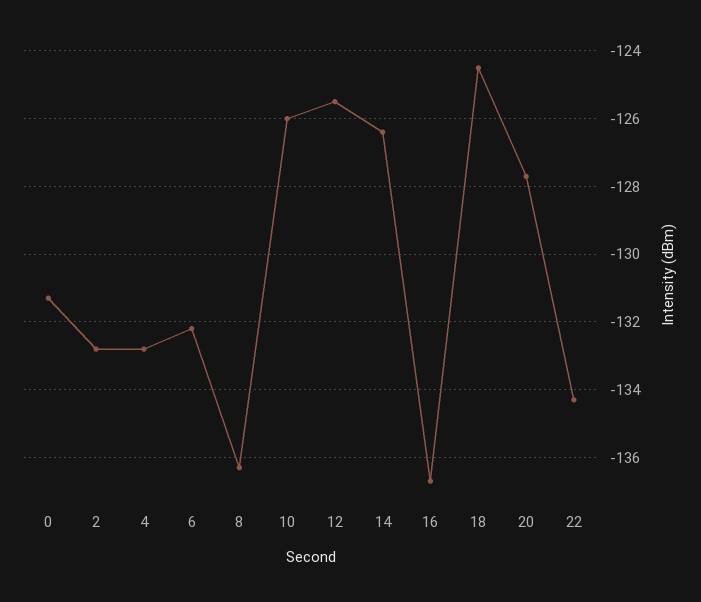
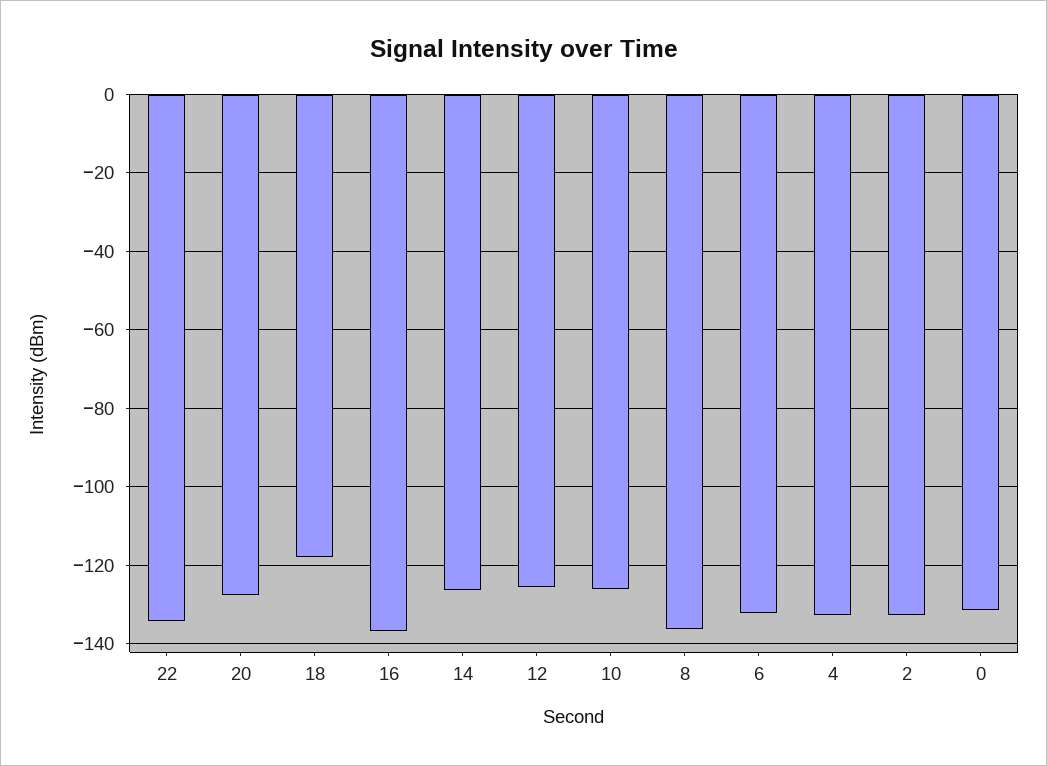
  {
    "0": -131.5,
    "2": -133,
    "4": -133,
    "6": -132,
    "8": -136.5,
    "10": -126,
    "12": -125.5,
    "14": -126.5,
    "16": -136.5,
-   "18": -124.5,
+   "18": -118,
    "20": -127.5,
    "22": -134.5
  }

